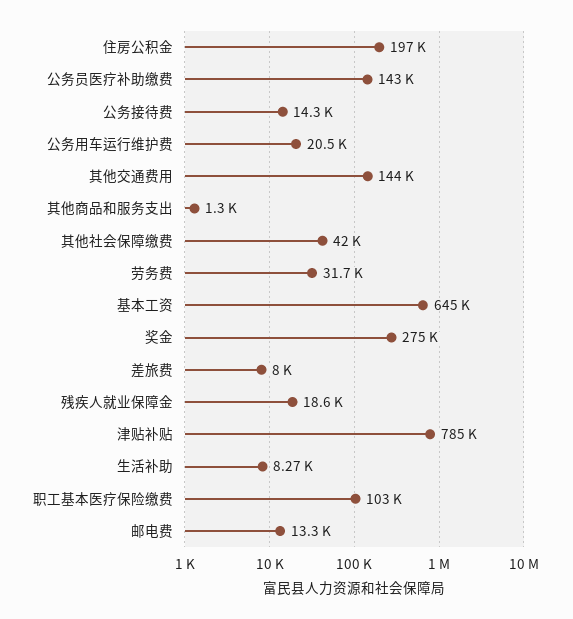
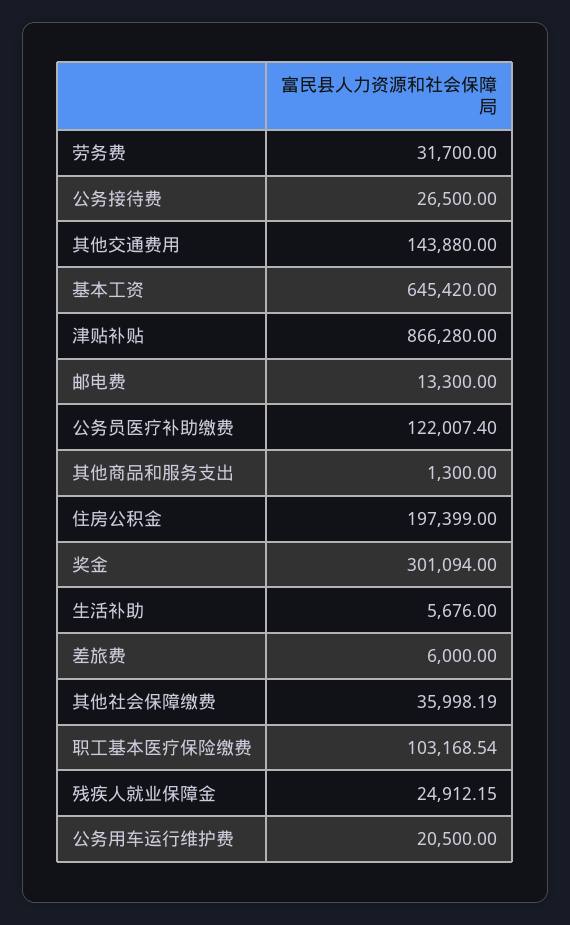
  {
    "住房公积金": 197399,
-   "公务员医疗补助缴费": 143000,
+   "公务员医疗补助缴费": 122007.4,
-   "公务接待费": 14300,
+   "公务接待费": 26500,
    "公务用车运行维护费": 20500,
    "其他交通费用": 143880,
    "其他商品和服务支出": 1300,
-   "其他社会保障缴费": 42000,
+   "其他社会保障缴费": 35998.19,
    "劳务费": 31700,
    "基本工资": 645420,
-   "奖金": 275000,
+   "奖金": 301094,
-   "差旅费": 8000,
+   "差旅费": 6000,
-   "残疾人就业保障金": 18600,
+   "残疾人就业保障金": 24912.15,
-   "津贴补贴": 785000,
+   "津贴补贴": 866280,
-   "生活补助": 8270,
+   "生活补助": 5676,
    "职工基本医疗保险缴费": 103168.54,
    "邮电费": 13300
  }

